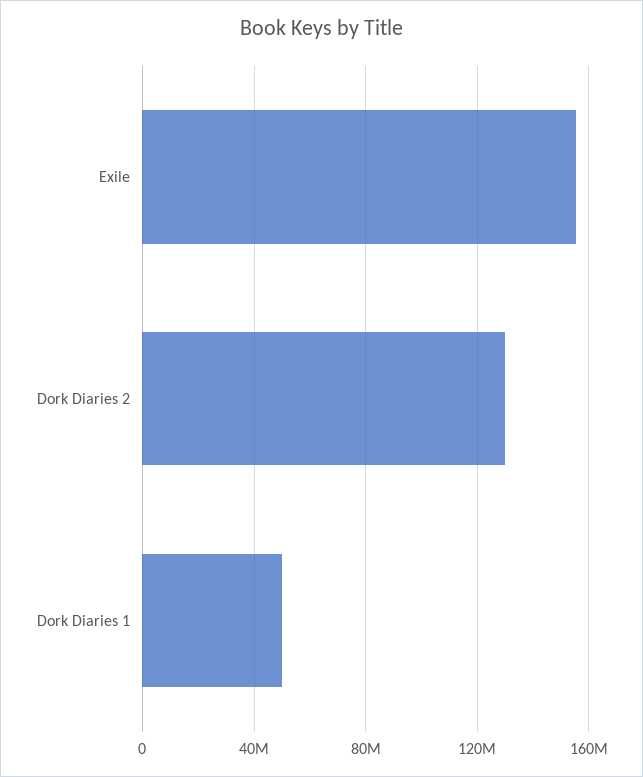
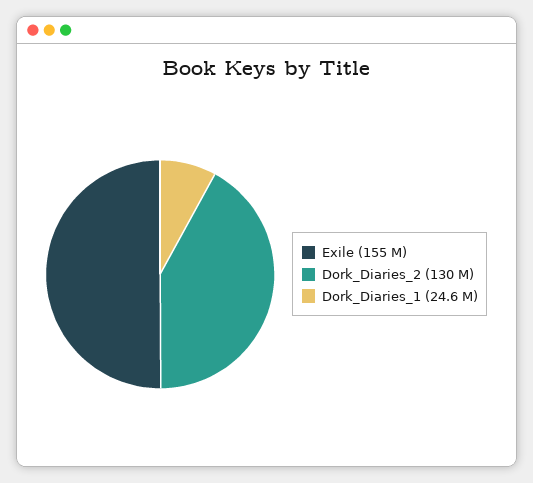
  {
    "Exile": 155000000,
    "Dork Diaries 2": 130000000,
-   "Dork Diaries 1": 50000000
+   "Dork Diaries 1": 24600000
  }

